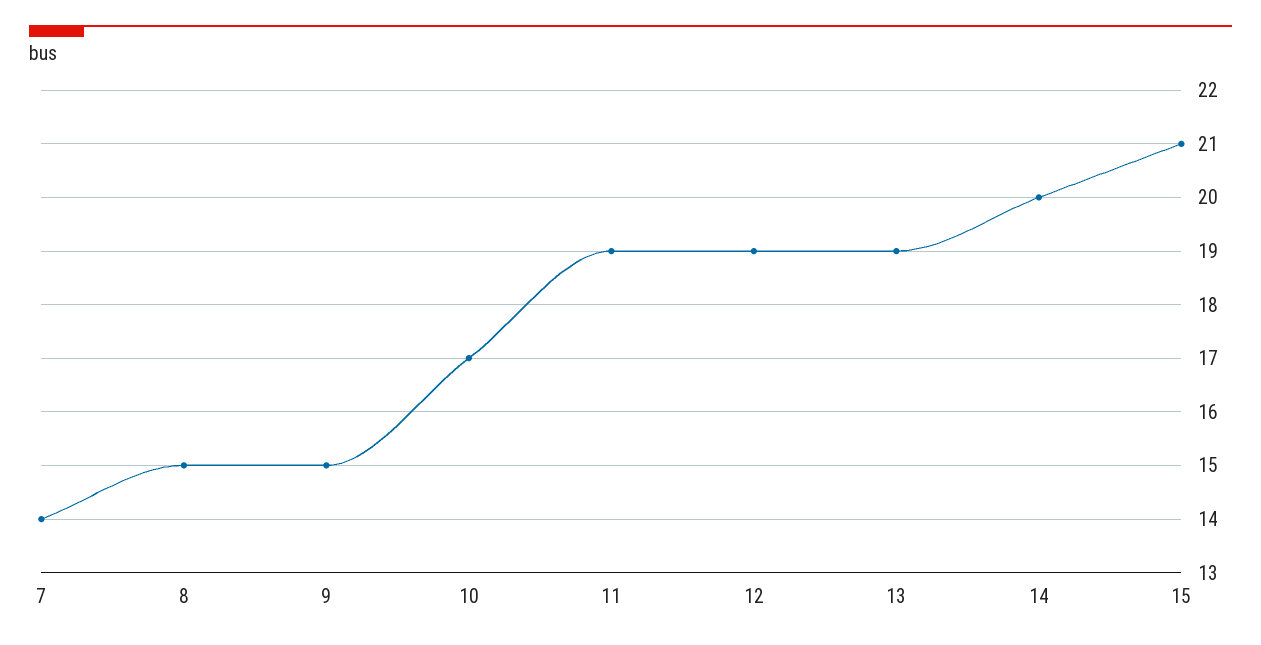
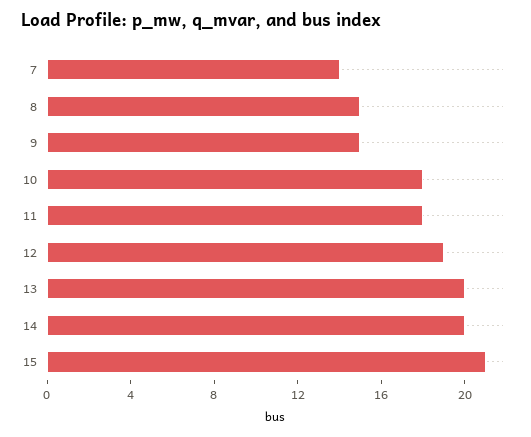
  {
    "7": 14,
    "8": 15,
    "9": 15,
-   "10": 17,
+   "10": 18,
-   "11": 19,
+   "11": 18,
    "12": 19,
-   "13": 19,
+   "13": 20,
    "14": 20,
    "15": 21
  }

